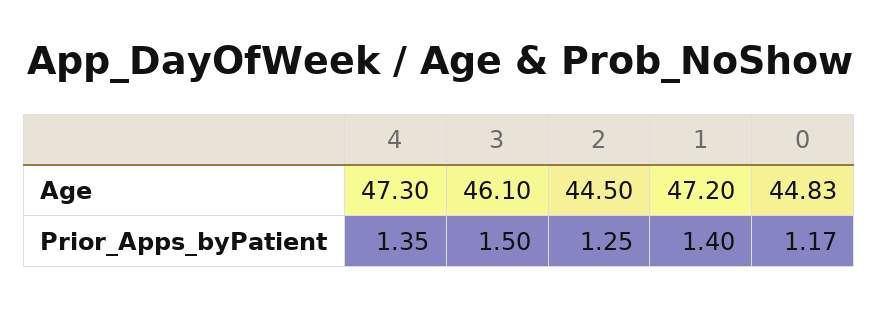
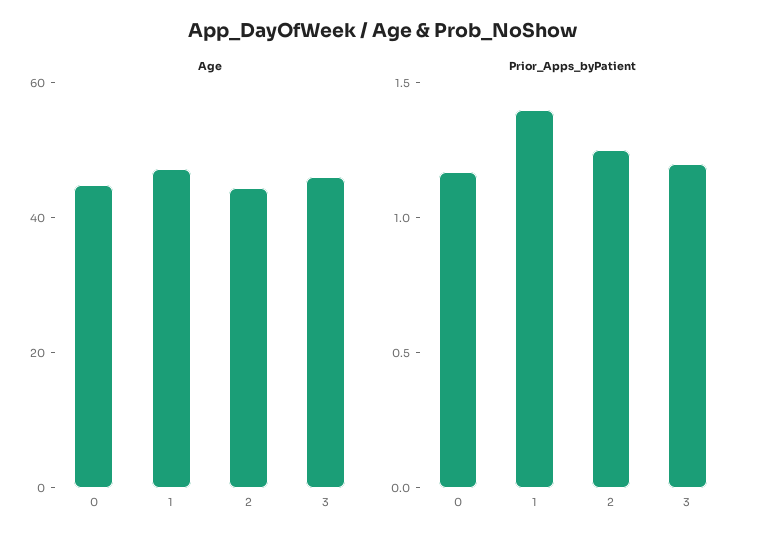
  {
    "Age": {
-     "4": 47.3,
      "3": 46.1,
      "2": 44.5,
      "1": 47.2,
      "0": 44.83
    },
    "Prior_Apps_byPatient": {
-     "4": 1.35,
-     "3": 1.5,
+     "3": 1.2,
      "2": 1.25,
      "1": 1.4,
      "0": 1.17
    }
  }

